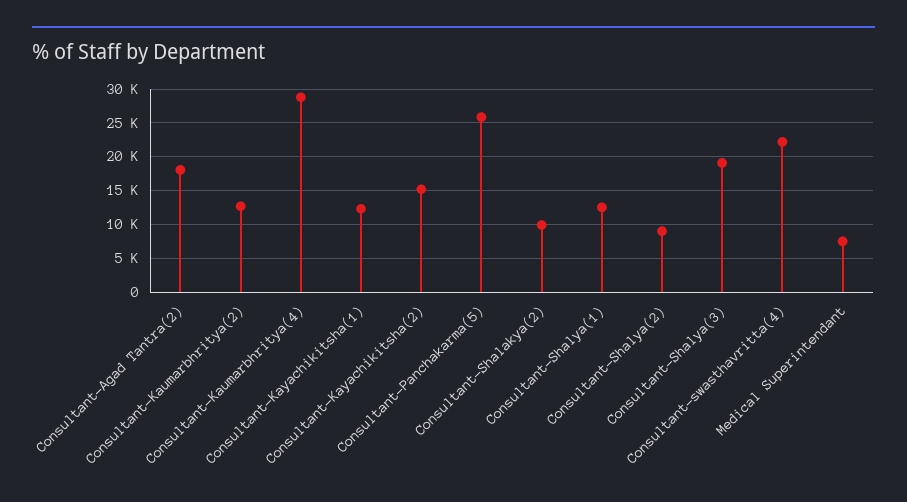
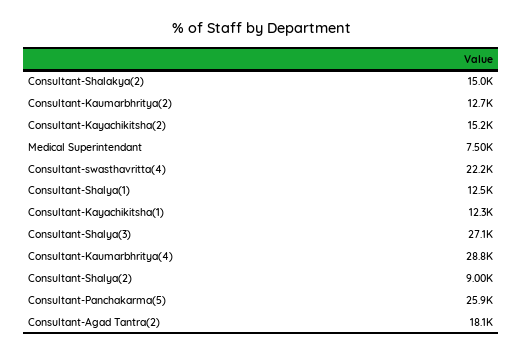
  {
    "Consultant-Agad Tantra(2)": 18100,
    "Consultant-Kaumarbhritya(2)": 12700,
    "Consultant-Kaumarbhritya(4)": 28800,
    "Consultant-Kayachikitsha(1)": 12300,
    "Consultant-Kayachikitsha(2)": 15200,
    "Consultant-Panchakarma(5)": 25900,
-   "Consultant-Shalakya(2)": 10000,
+   "Consultant-Shalakya(2)": 15000,
    "Consultant-Shalya(1)": 12500,
    "Consultant-Shalya(2)": 9000,
-   "Consultant-Shalya(3)": 19000,
+   "Consultant-Shalya(3)": 27100,
    "Consultant-swasthavritta(4)": 22200,
    "Medical Superintendant": 7500
  }

